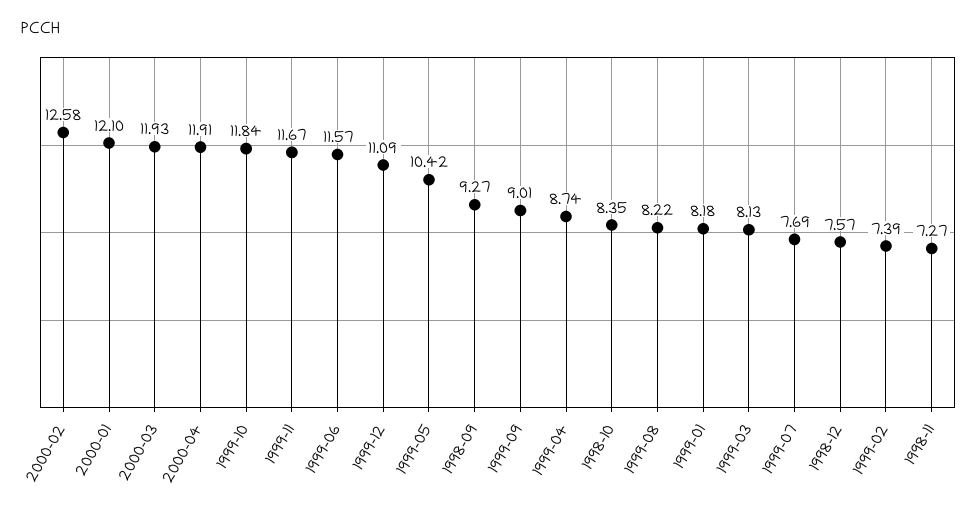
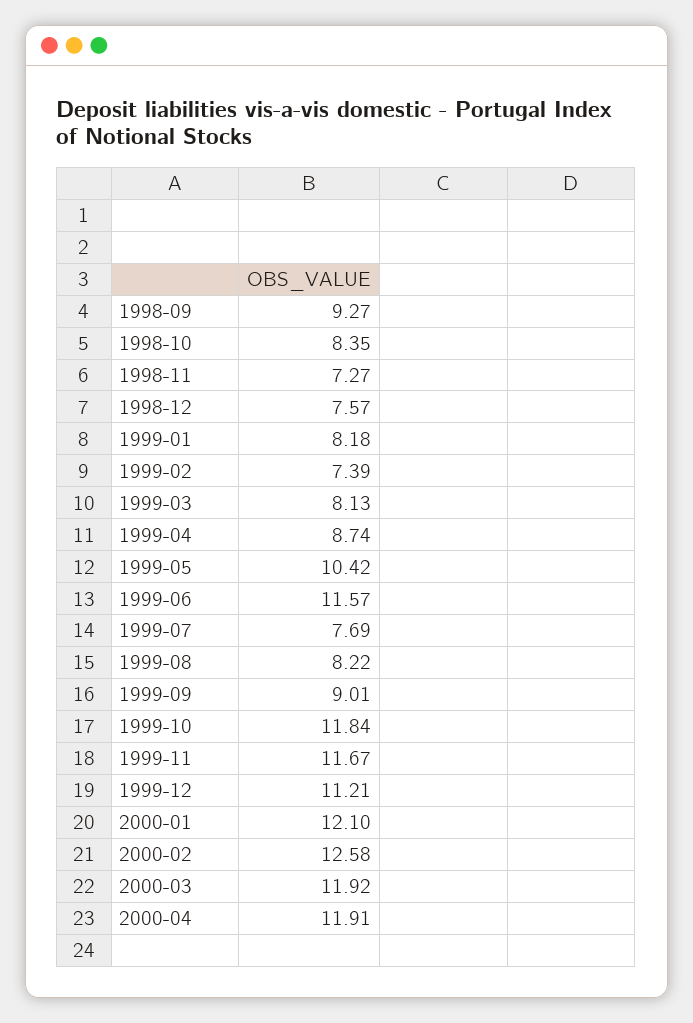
  {
    "2000-02": 12.58,
    "2000-01": 12.1,
-   "2000-03": 11.93,
+   "2000-03": 11.92,
    "2000-04": 11.91,
    "1999-10": 11.84,
    "1999-11": 11.67,
    "1999-06": 11.57,
-   "1999-12": 11.09,
+   "1999-12": 11.21,
    "1999-05": 10.42,
    "1998-09": 9.27,
    "1999-09": 9.01,
    "1999-04": 8.74,
    "1998-10": 8.35,
    "1999-08": 8.22,
    "1999-01": 8.18,
    "1999-03": 8.13,
    "1999-07": 7.69,
    "1998-12": 7.57,
    "1999-02": 7.39,
    "1998-11": 7.27
  }

